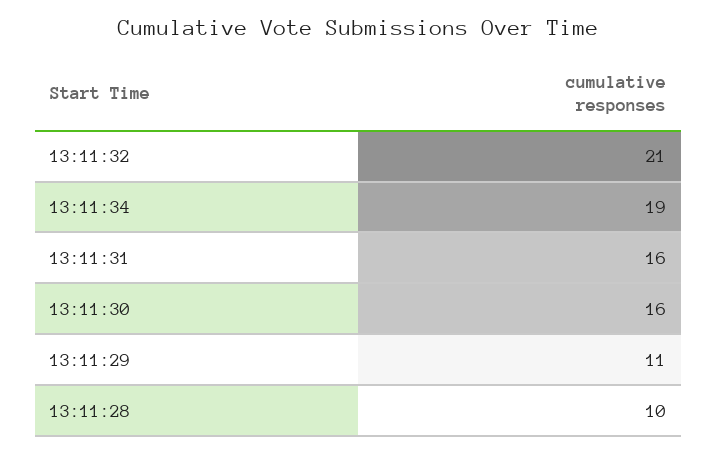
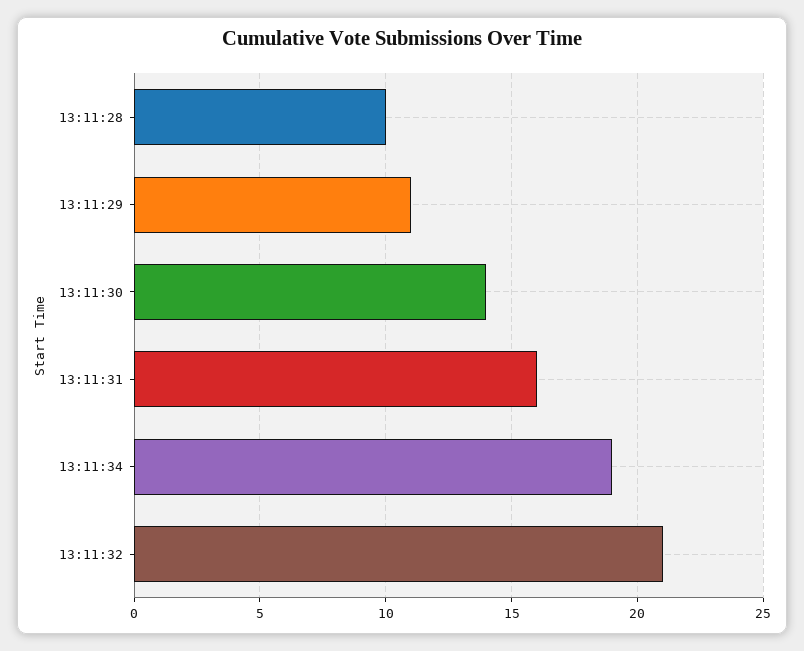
  {
    "13:11:32": 21,
    "13:11:34": 19,
    "13:11:31": 16,
-   "13:11:30": 16,
+   "13:11:30": 14,
    "13:11:29": 11,
    "13:11:28": 10
  }

